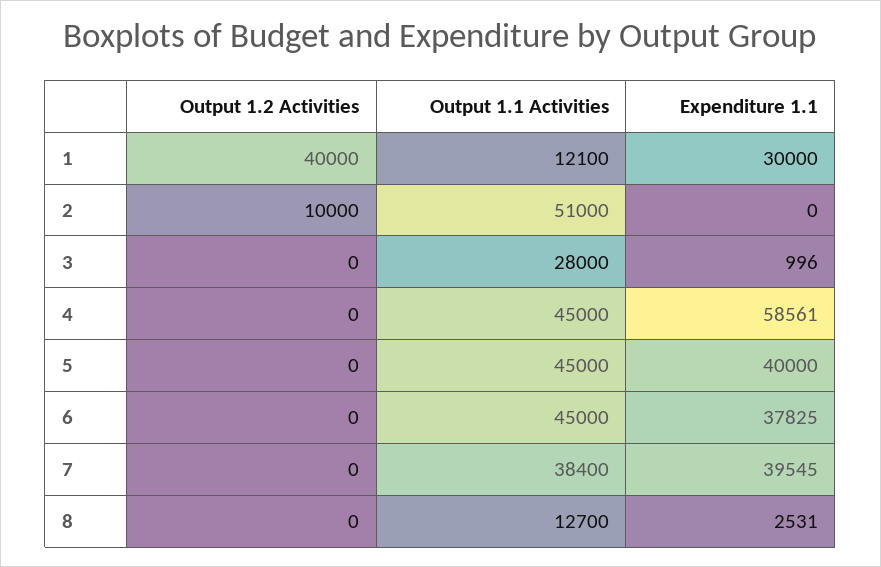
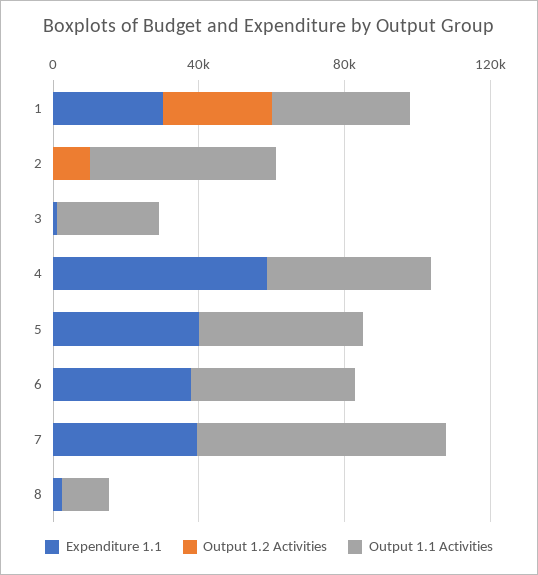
  {
    "Output 1.2 Activities": {
-     "1": 40000,
+     "1": 30000,
      "2": 10000,
      "3": 0,
      "4": 0,
      "5": 0,
      "6": 0,
      "7": 0,
      "8": 0
    },
    "Output 1.1 Activities": {
-     "1": 12100,
+     "1": 40000,
      "2": 51000,
      "3": 28000,
      "4": 45000,
      "5": 45000,
      "6": 45000,
-     "7": 38400,
+     "7": 70000,
      "8": 12700
    },
    "Expenditure 1.1": {
      "1": 30000,
      "2": 0,
      "3": 996,
      "4": 58561,
      "5": 40000,
      "6": 37825,
      "7": 39545,
      "8": 2531
    }
  }

